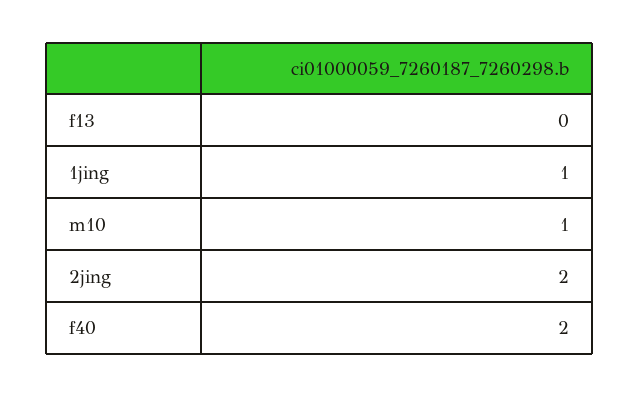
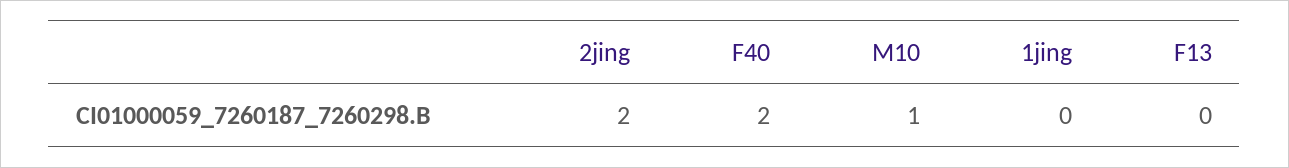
  {
    "f13": 0,
-   "1jing": 1,
+   "1jing": 0,
    "m10": 1,
    "2jing": 2,
    "f40": 2
  }

